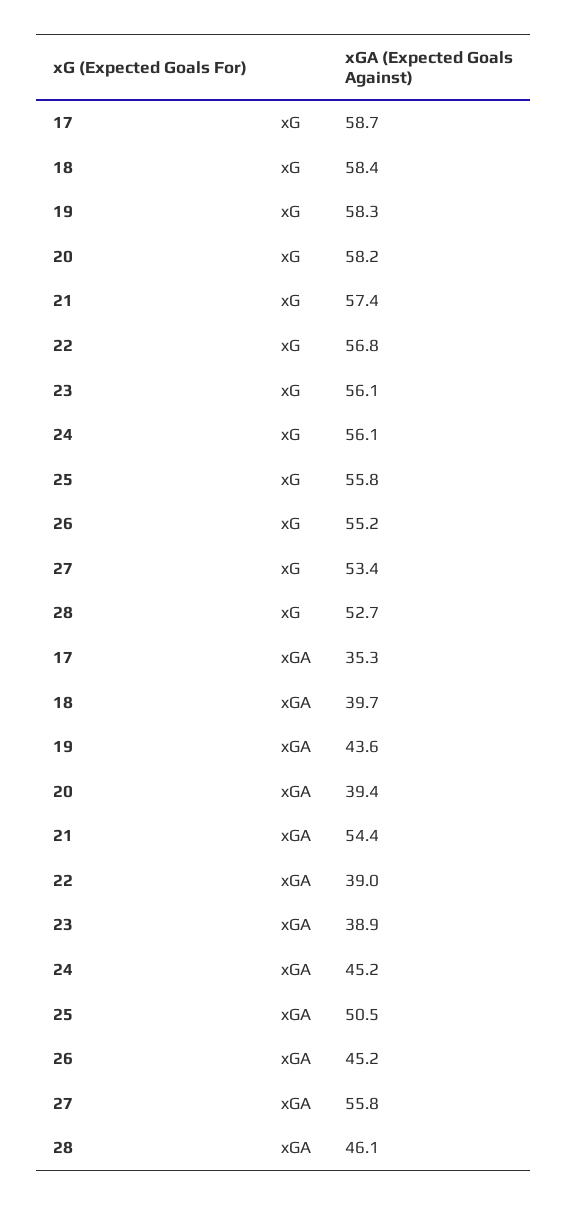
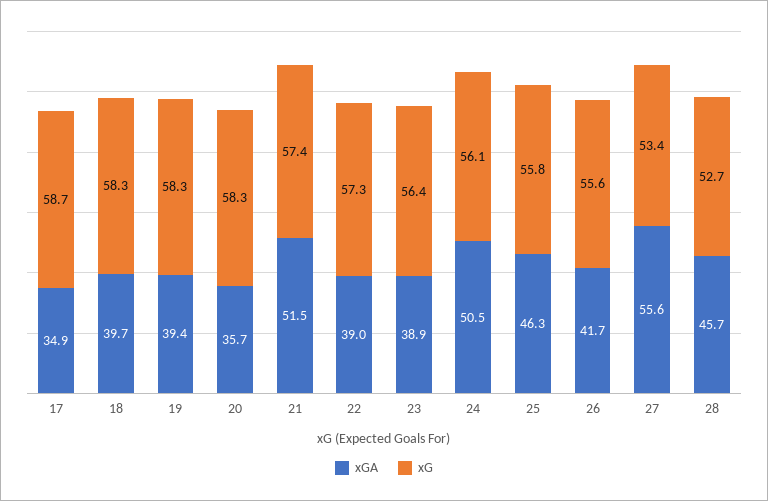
  {
    "xG": {
      "17": 58.7,
-     "18": 58.4,
+     "18": 58.3,
      "19": 58.3,
-     "20": 58.2,
+     "20": 58.3,
      "21": 57.4,
-     "22": 56.8,
+     "22": 57.3,
-     "23": 56.1,
+     "23": 56.4,
      "24": 56.1,
      "25": 55.8,
-     "26": 55.2,
+     "26": 55.6,
      "27": 53.4,
      "28": 52.7
    },
    "xGA": {
-     "17": 35.3,
+     "17": 34.9,
      "18": 39.7,
-     "19": 43.6,
+     "19": 39.4,
-     "20": 39.4,
+     "20": 35.7,
-     "21": 54.4,
+     "21": 51.5,
      "22": 39,
      "23": 38.9,
-     "24": 45.2,
+     "24": 50.5,
-     "25": 50.5,
+     "25": 46.3,
-     "26": 45.2,
+     "26": 41.7,
-     "27": 55.8,
+     "27": 55.6,
-     "28": 46.1
+     "28": 45.7
    }
  }

